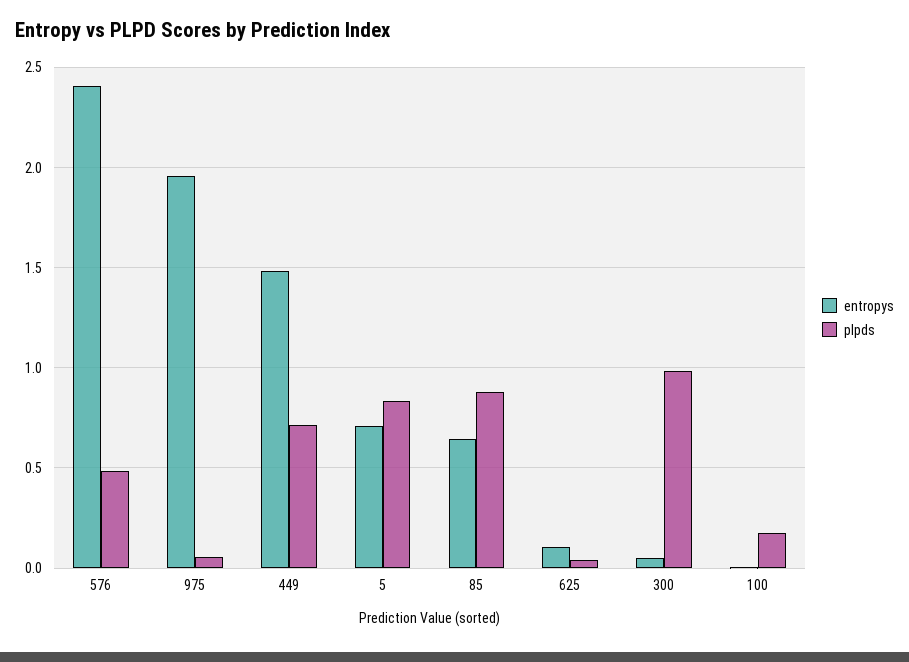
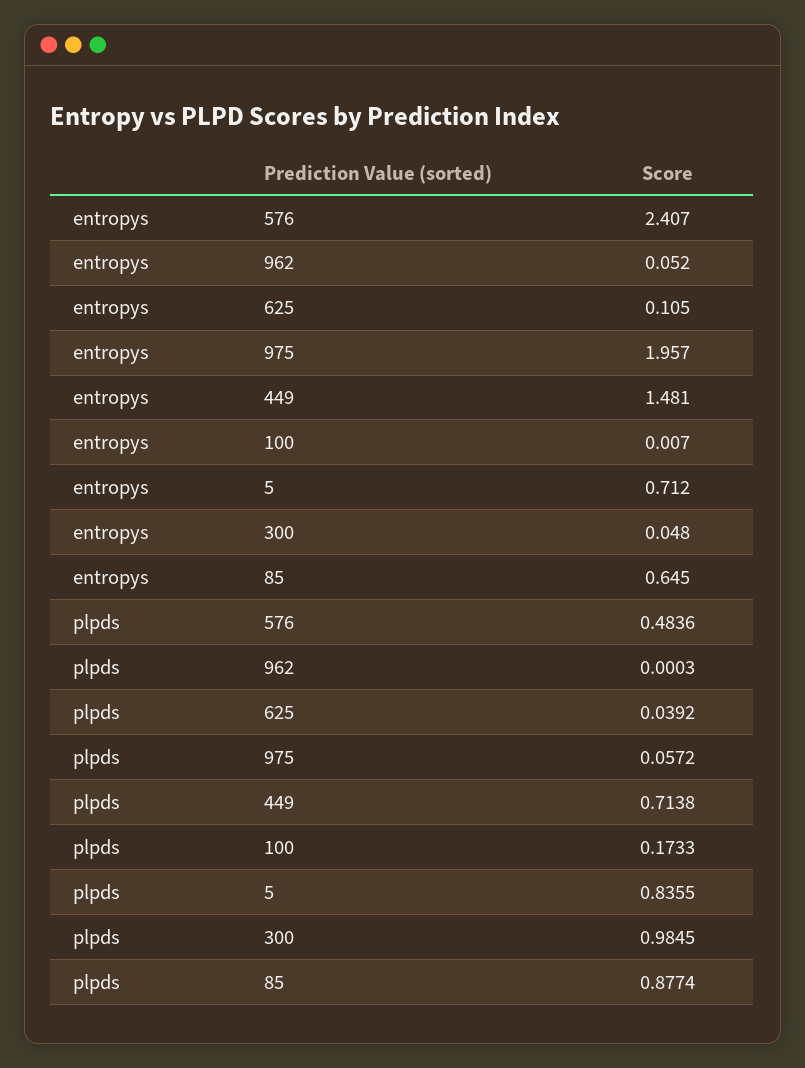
  {
    "entropys": {
      "576": 2.407,
      "975": 1.957,
      "449": 1.481,
      "5": 0.712,
      "85": 0.645,
      "625": 0.105,
      "300": 0.048,
-     "100": 0.007
+     "100": 0.007,
+     "962": 0.052
    },
    "plpds": {
      "576": 0.4836,
      "975": 0.0572,
      "449": 0.7138,
      "5": 0.8355,
      "85": 0.8774,
      "625": 0.0392,
      "300": 0.9845,
-     "100": 0.1733
+     "100": 0.1733,
+     "962": 0.0003
    }
  }

